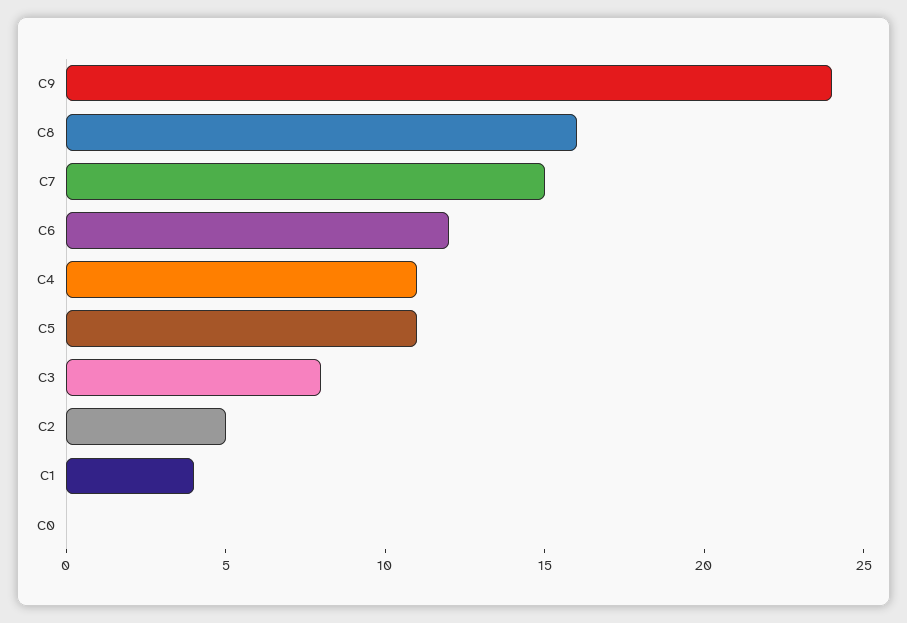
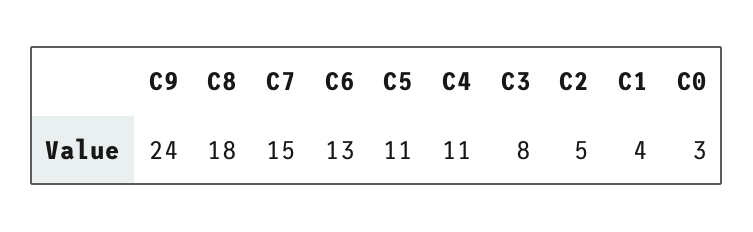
  {
    "C9": 24,
-   "C8": 16,
+   "C8": 18,
    "C7": 15,
-   "C6": 12,
+   "C6": 13,
    "C4": 11,
    "C5": 11,
    "C3": 8,
    "C2": 5,
    "C1": 4,
-   "C0": 0
+   "C0": 3
  }

